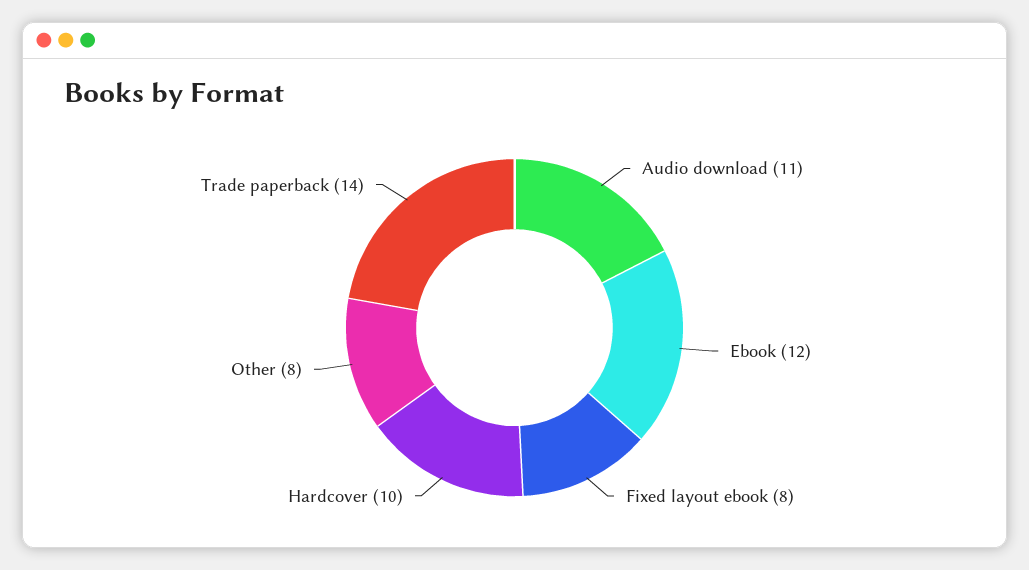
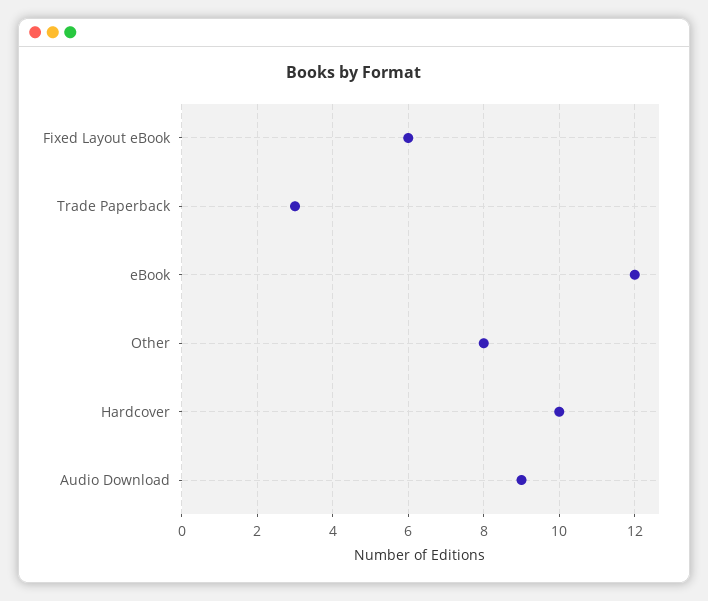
  {
-   "Audio download": 11,
+   "Audio download": 9,
    "Ebook": 12,
-   "Fixed layout ebook": 8,
+   "Fixed layout ebook": 6,
    "Hardcover": 10,
    "Other": 8,
-   "Trade paperback": 14
+   "Trade paperback": 3
  }

